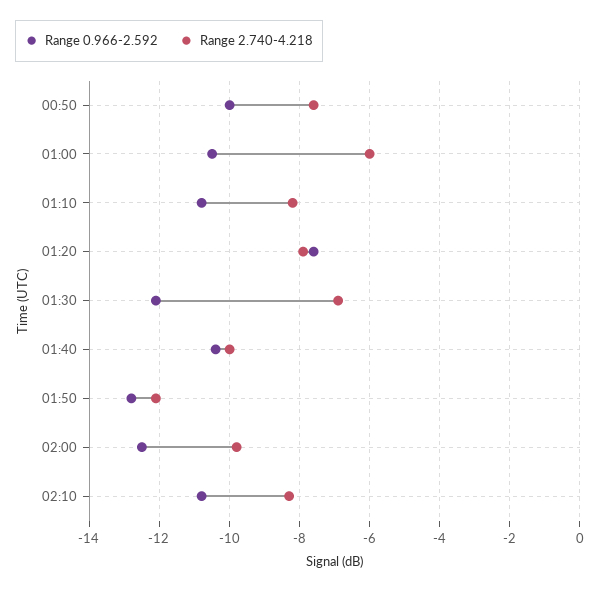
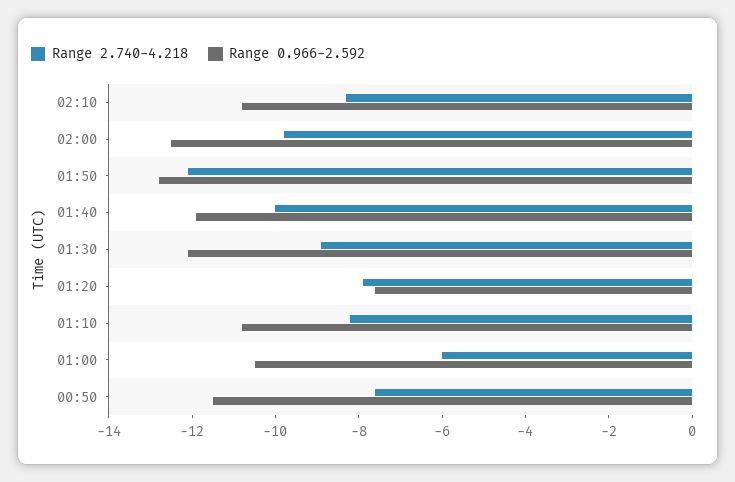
  {
    "Range 0.966-2.592": {
-     "00:50": -10,
+     "00:50": -11.5,
      "01:00": -10.5,
      "01:10": -11,
      "01:20": -7.5,
      "01:30": -12,
-     "01:40": -10.5,
+     "01:40": -12,
      "01:50": -13,
      "02:00": -12.5,
      "02:10": -11
    },
    "Range 2.740-4.218": {
      "00:50": -7.5,
      "01:00": -6,
      "01:10": -8,
      "01:20": -8,
-     "01:30": -7,
+     "01:30": -9,
      "01:40": -10,
      "01:50": -12,
      "02:00": -10,
      "02:10": -8.5
    }
  }

